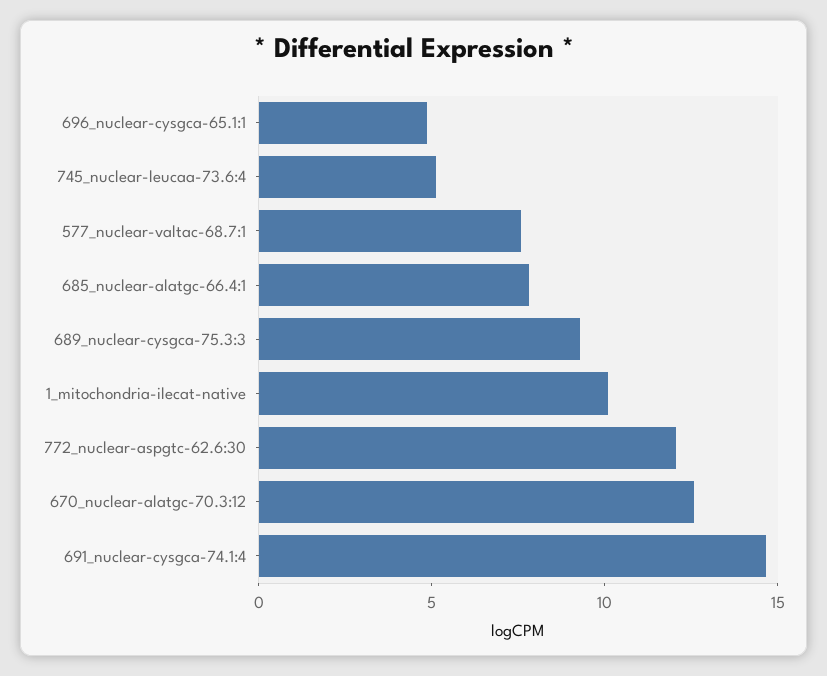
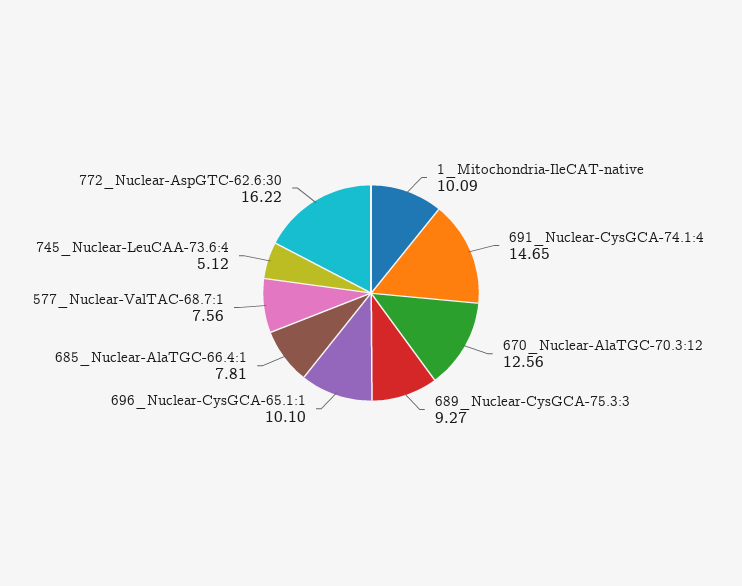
  {
-   "696_nuclear-cysgca-65.1:1": 5,
+   "696_nuclear-cysgca-65.1:1": 10.1,
    "745_nuclear-leucaa-73.6:4": 5.12,
    "577_nuclear-valtac-68.7:1": 7.56,
    "685_nuclear-alatgc-66.4:1": 7.81,
    "689_nuclear-cysgca-75.3:3": 9.27,
    "1_mitochondria-ilecat-native": 10.09,
-   "772_nuclear-aspgtc-62.6:30": 12,
+   "772_nuclear-aspgtc-62.6:30": 16.22,
    "670_nuclear-alatgc-70.3:12": 12.56,
    "691_nuclear-cysgca-74.1:4": 14.65
  }

